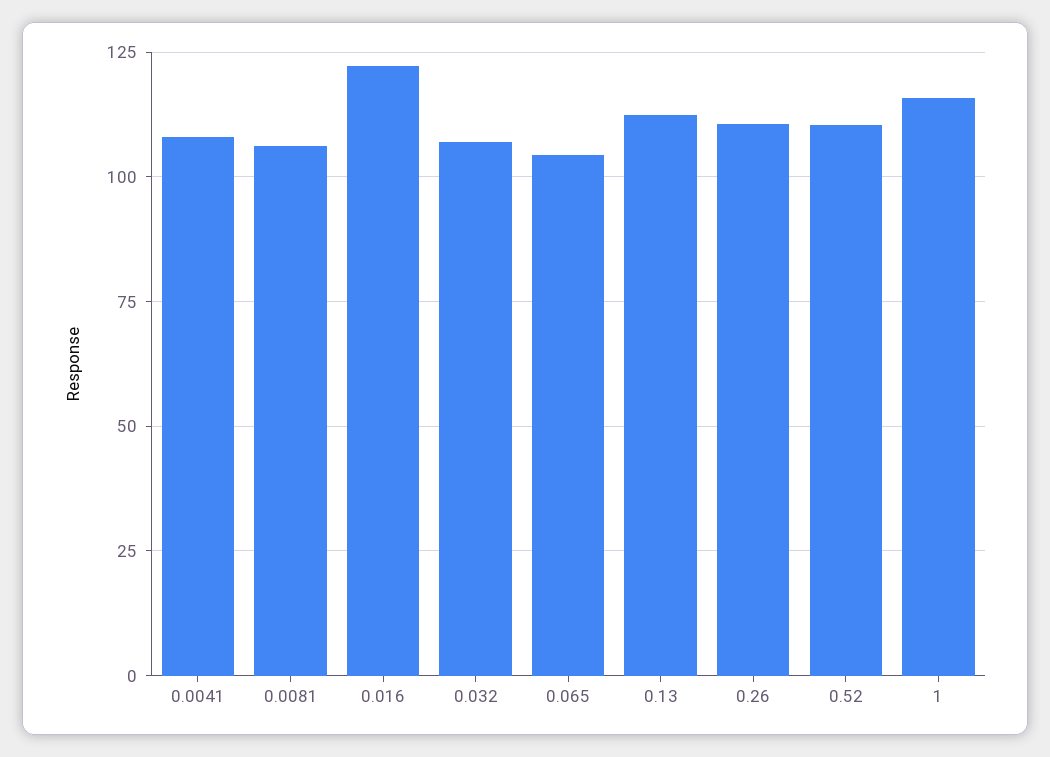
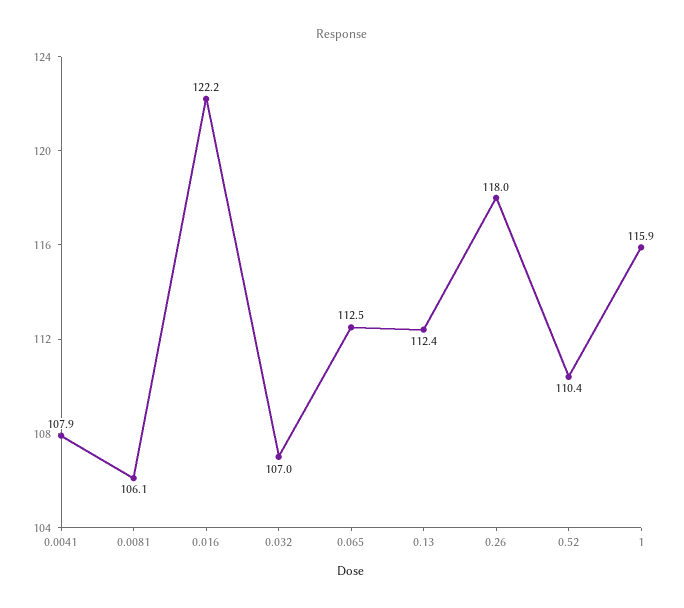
  {
    "0.0041": 107.9,
    "0.0081": 106.1,
    "0.016": 122.2,
    "0.032": 107,
-   "0.065": 105,
+   "0.065": 112.5,
    "0.13": 112.4,
-   "0.26": 110,
+   "0.26": 118,
    "0.52": 110.4,
    "1": 115.9
  }

